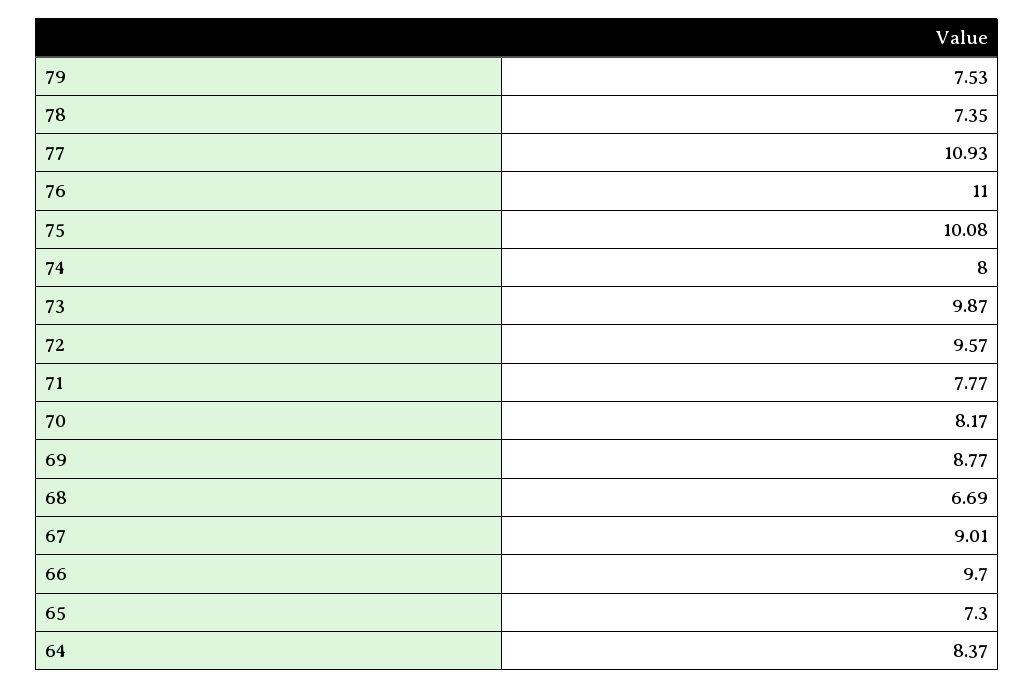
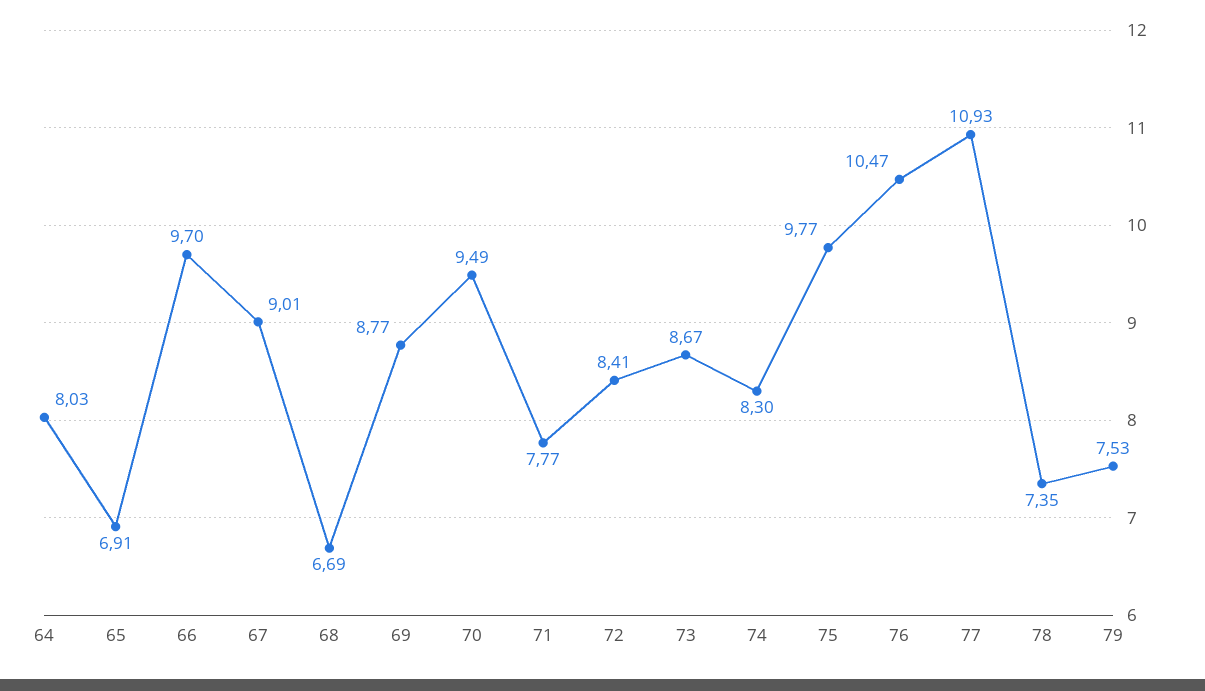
  {
    "79": 7.53,
    "78": 7.35,
    "77": 10.93,
-   "76": 11,
+   "76": 10.47,
-   "75": 10.08,
+   "75": 9.77,
-   "74": 8,
+   "74": 8.3,
-   "73": 9.87,
+   "73": 8.67,
-   "72": 9.57,
+   "72": 8.41,
    "71": 7.77,
-   "70": 8.17,
+   "70": 9.49,
    "69": 8.77,
    "68": 6.69,
    "67": 9.01,
    "66": 9.7,
-   "65": 7.3,
+   "65": 6.91,
-   "64": 8.37
+   "64": 8.03
  }

